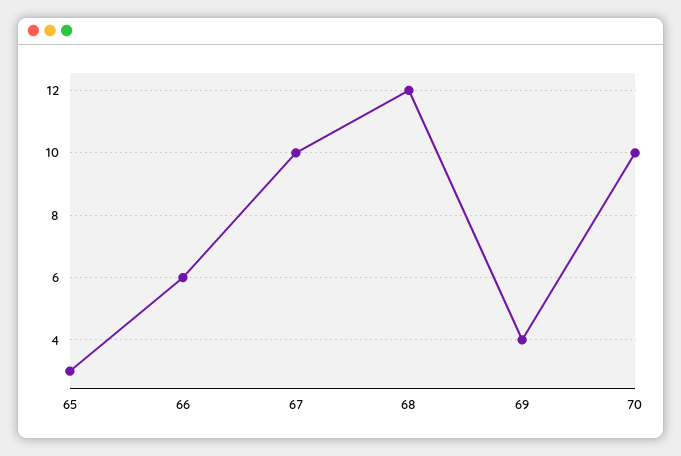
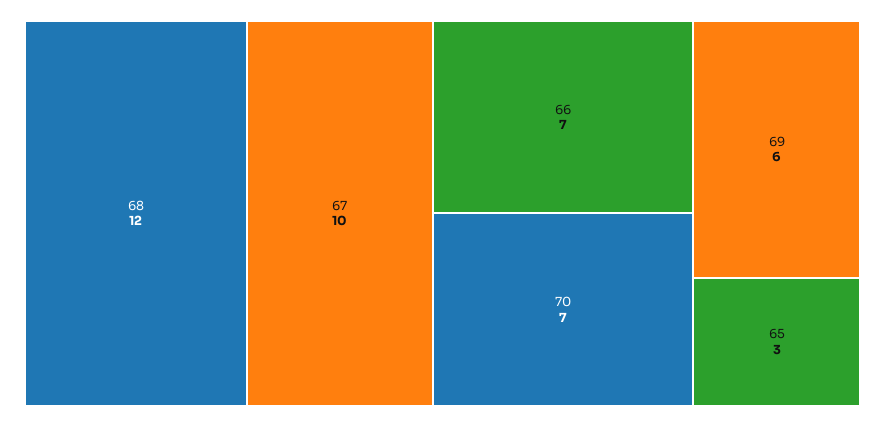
  {
    "65": 3,
-   "66": 6,
+   "66": 7,
    "67": 10,
    "68": 12,
-   "69": 4,
+   "69": 6,
-   "70": 10
+   "70": 7
  }

